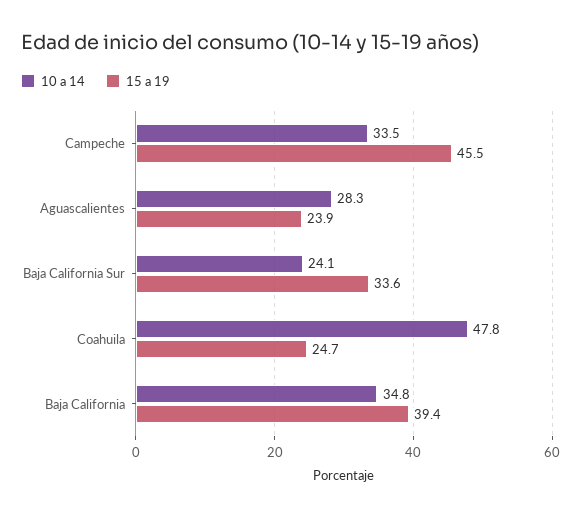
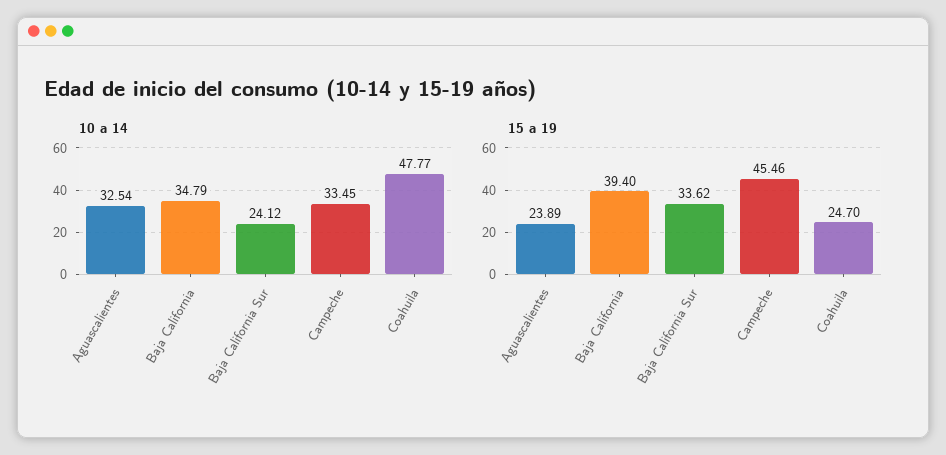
  {
    "10 a 14": {
      "Campeche": 33.45,
-     "Aguascalientes": 28.3,
+     "Aguascalientes": 32.54,
      "Baja California Sur": 24.12,
      "Coahuila": 47.77,
      "Baja California": 34.79
    },
    "15 a 19": {
      "Campeche": 45.46,
      "Aguascalientes": 23.89,
      "Baja California Sur": 33.62,
      "Coahuila": 24.7,
      "Baja California": 39.4
    }
  }

